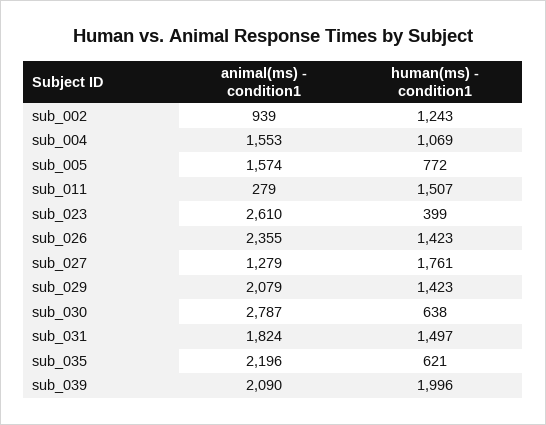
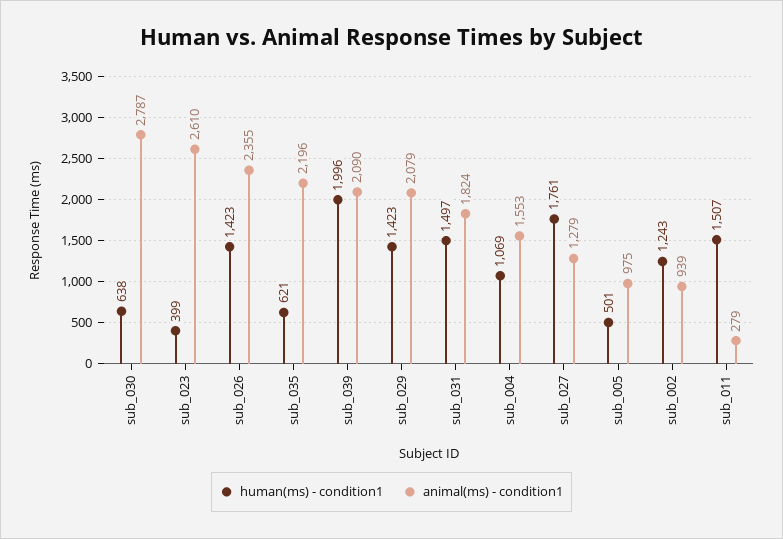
  {
    "animal(ms) - condition1": {
      "sub_002": 939,
      "sub_004": 1553,
-     "sub_005": 1574,
+     "sub_005": 975,
      "sub_011": 279,
      "sub_023": 2610,
      "sub_026": 2355,
      "sub_027": 1279,
      "sub_029": 2079,
      "sub_030": 2787,
      "sub_031": 1824,
      "sub_035": 2196,
      "sub_039": 2090
    },
    "human(ms) - condition1": {
      "sub_002": 1243,
      "sub_004": 1069,
-     "sub_005": 772,
+     "sub_005": 501,
      "sub_011": 1507,
      "sub_023": 399,
      "sub_026": 1423,
      "sub_027": 1761,
      "sub_029": 1423,
      "sub_030": 638,
      "sub_031": 1497,
      "sub_035": 621,
      "sub_039": 1996
    }
  }

